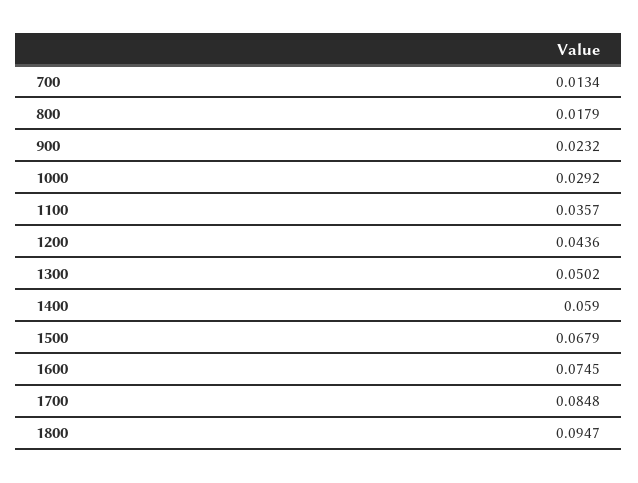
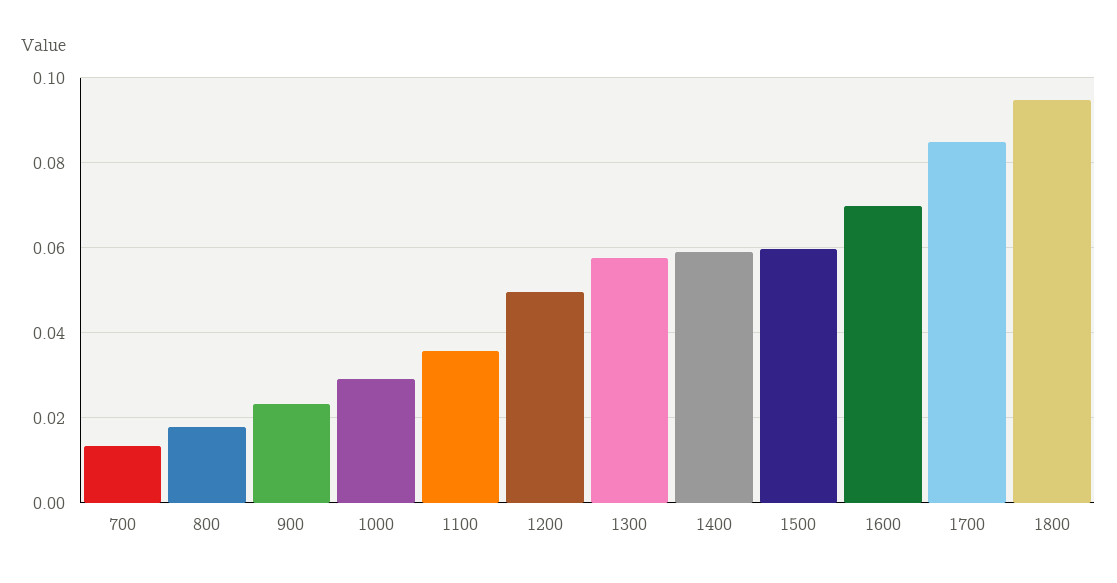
  {
    "700": 0.0134,
    "800": 0.0179,
    "900": 0.0232,
    "1000": 0.0292,
    "1100": 0.0357,
-   "1200": 0.0436,
+   "1200": 0.05,
-   "1300": 0.0502,
+   "1300": 0.058,
    "1400": 0.059,
-   "1500": 0.0679,
+   "1500": 0.06,
-   "1600": 0.0745,
+   "1600": 0.07,
    "1700": 0.0848,
    "1800": 0.0947
  }

